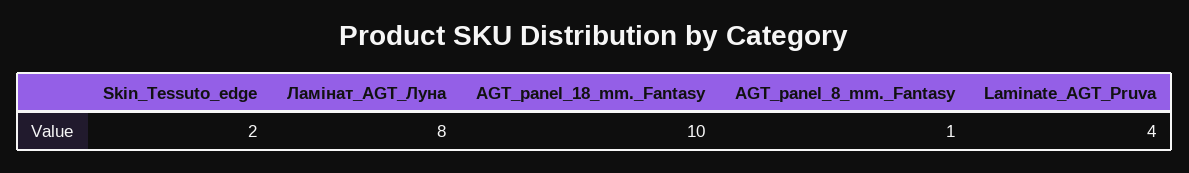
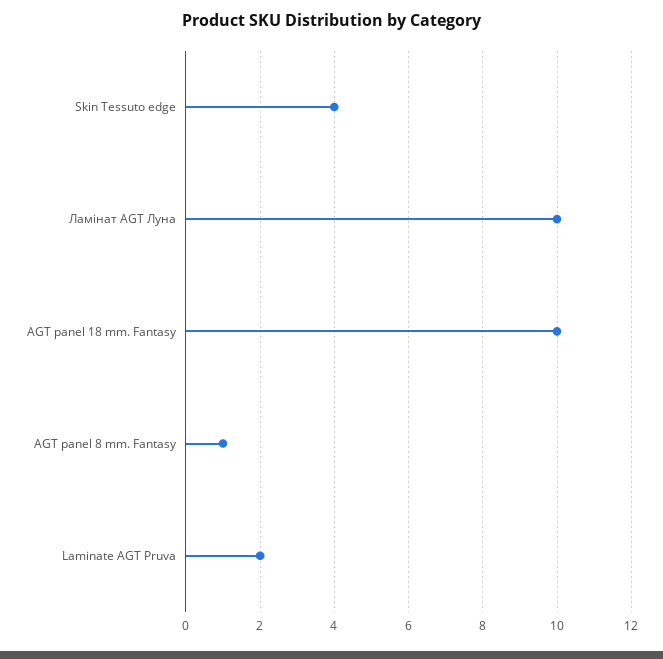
  {
-   "Skin_Tessuto_edge": 2,
+   "Skin_Tessuto_edge": 4,
-   "Ламінат_AGT_Луна": 8,
+   "Ламінат_AGT_Луна": 10,
    "AGT_panel_18_mm._Fantasy": 10,
    "AGT_panel_8_mm._Fantasy": 1,
-   "Laminate_AGT_Pruva": 4
+   "Laminate_AGT_Pruva": 2
  }

